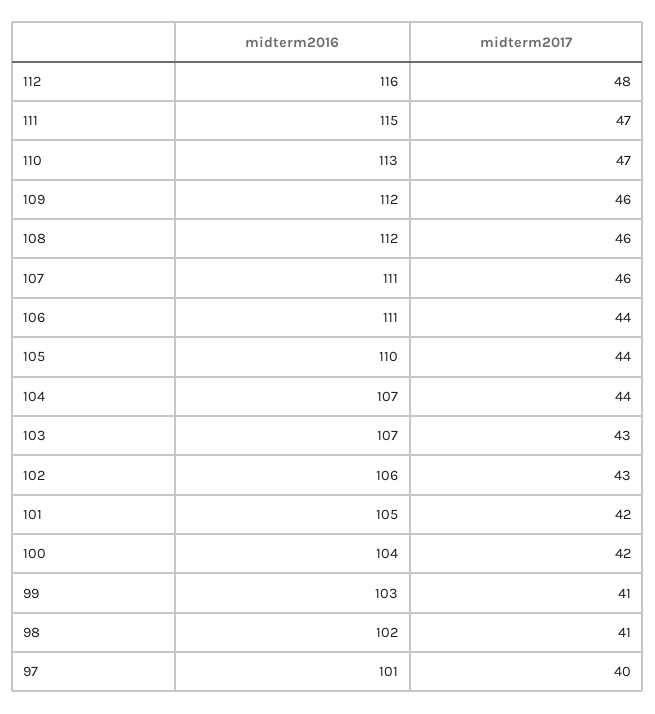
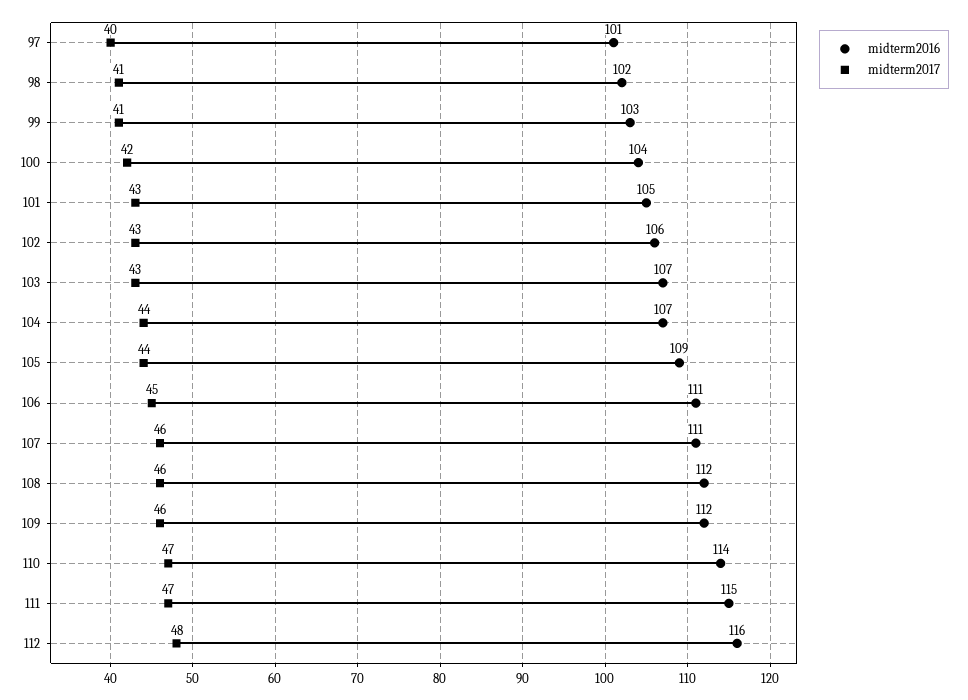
  {
    "midterm2016": {
      "112": 116,
      "111": 115,
-     "110": 113,
+     "110": 114,
      "109": 112,
      "108": 112,
      "107": 111,
      "106": 111,
-     "105": 110,
+     "105": 109,
      "104": 107,
      "103": 107,
      "102": 106,
      "101": 105,
      "100": 104,
      "99": 103,
      "98": 102,
      "97": 101
    },
    "midterm2017": {
      "112": 48,
      "111": 47,
      "110": 47,
      "109": 46,
      "108": 46,
      "107": 46,
-     "106": 44,
+     "106": 45,
      "105": 44,
      "104": 44,
      "103": 43,
      "102": 43,
-     "101": 42,
+     "101": 43,
      "100": 42,
      "99": 41,
      "98": 41,
      "97": 40
    }
  }

